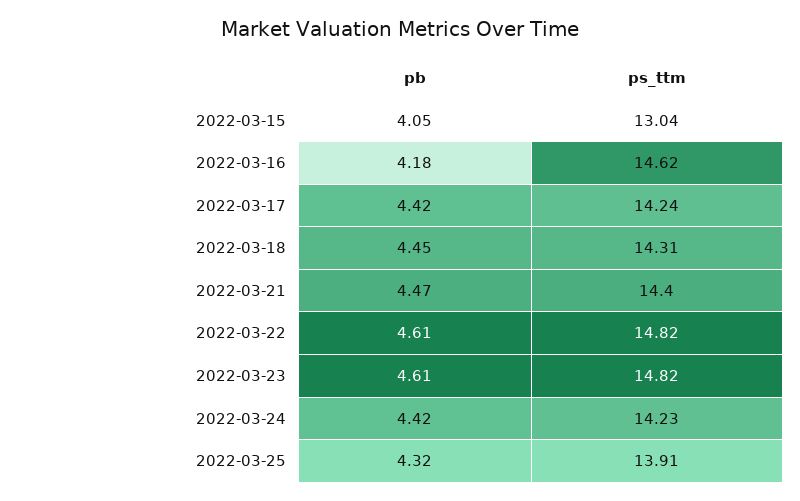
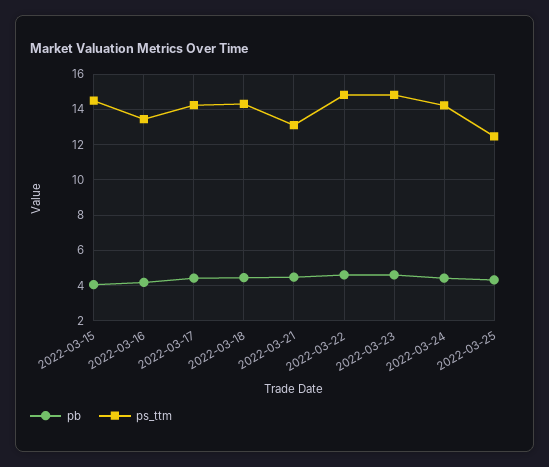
  {
    "pb": {
      "2022-03-15": 4.05,
      "2022-03-16": 4.18,
      "2022-03-17": 4.42,
      "2022-03-18": 4.45,
      "2022-03-21": 4.47,
      "2022-03-22": 4.61,
      "2022-03-23": 4.61,
      "2022-03-24": 4.42,
      "2022-03-25": 4.32
    },
    "ps_ttm": {
-     "2022-03-15": 13.04,
+     "2022-03-15": 14.5,
-     "2022-03-16": 14.62,
+     "2022-03-16": 13.5,
      "2022-03-17": 14.24,
      "2022-03-18": 14.31,
-     "2022-03-21": 14.4,
+     "2022-03-21": 13,
      "2022-03-22": 14.82,
      "2022-03-23": 14.82,
      "2022-03-24": 14.23,
-     "2022-03-25": 13.91
+     "2022-03-25": 12.5
    }
  }

